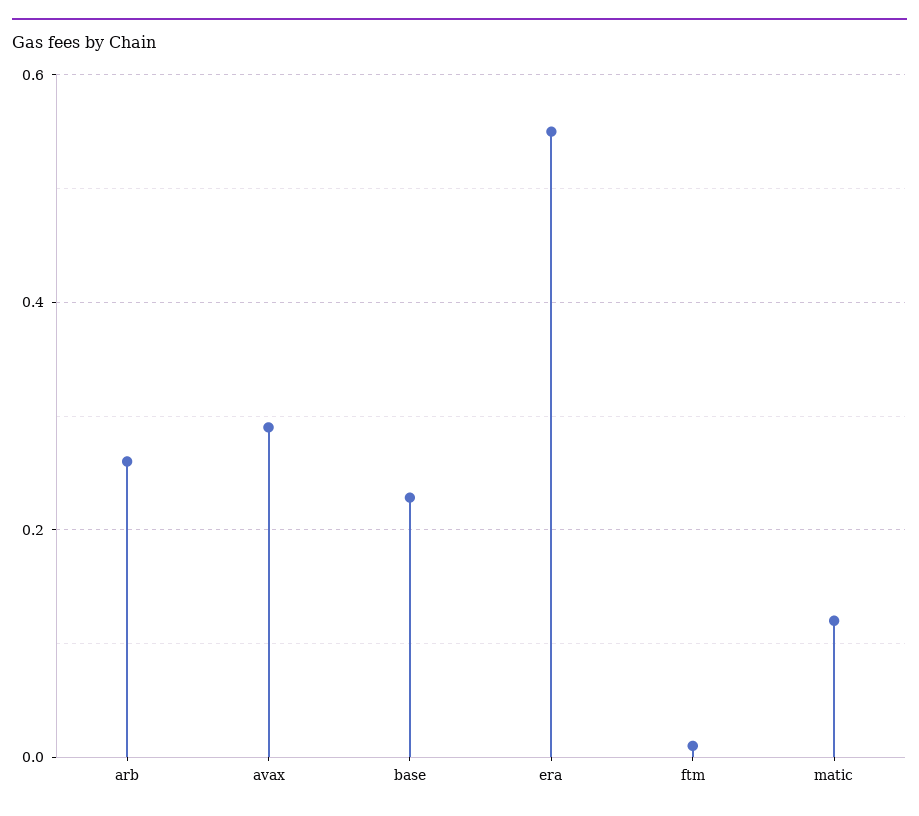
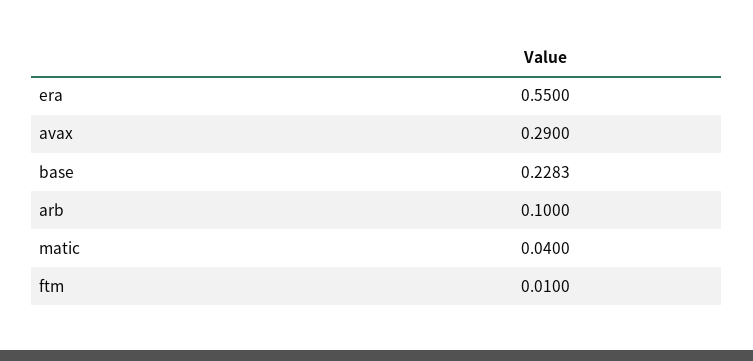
  {
-   "arb": 0.26,
+   "arb": 0.1,
    "avax": 0.29,
    "base": 0.2283,
    "era": 0.55,
    "ftm": 0.01,
-   "matic": 0.12
+   "matic": 0.04
  }

